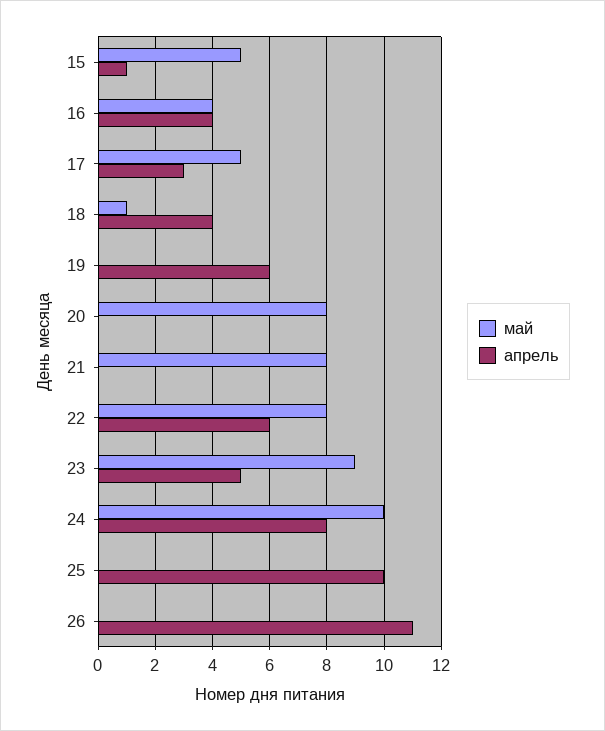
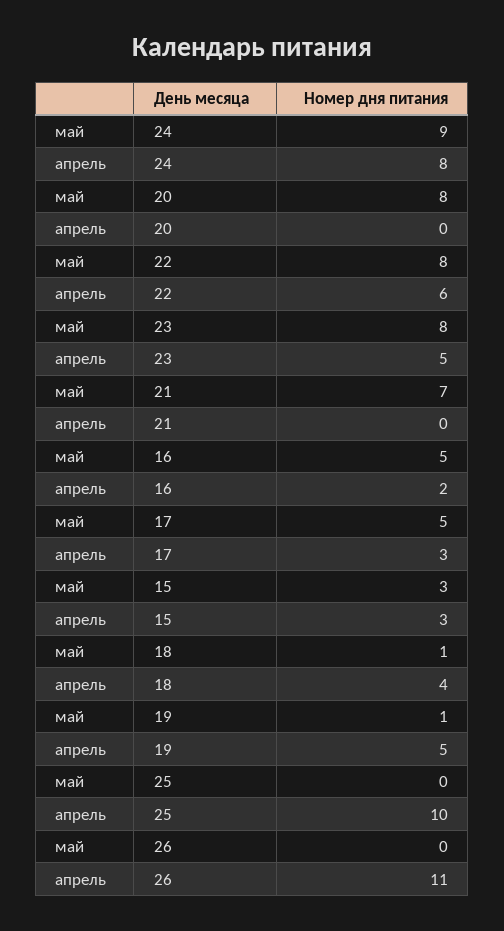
  {
    "май": {
-     "15": 5,
+     "15": 3,
-     "16": 4,
+     "16": 5,
      "17": 5,
      "18": 1,
-     "19": 0,
+     "19": 1,
      "20": 8,
-     "21": 8,
+     "21": 7,
      "22": 8,
-     "23": 9,
+     "23": 8,
-     "24": 10,
+     "24": 9,
      "25": 0,
      "26": 0
    },
    "апрель": {
-     "15": 1,
+     "15": 3,
-     "16": 4,
+     "16": 2,
      "17": 3,
      "18": 4,
-     "19": 6,
+     "19": 5,
      "20": 0,
      "21": 0,
      "22": 6,
      "23": 5,
      "24": 8,
      "25": 10,
      "26": 11
    }
  }

